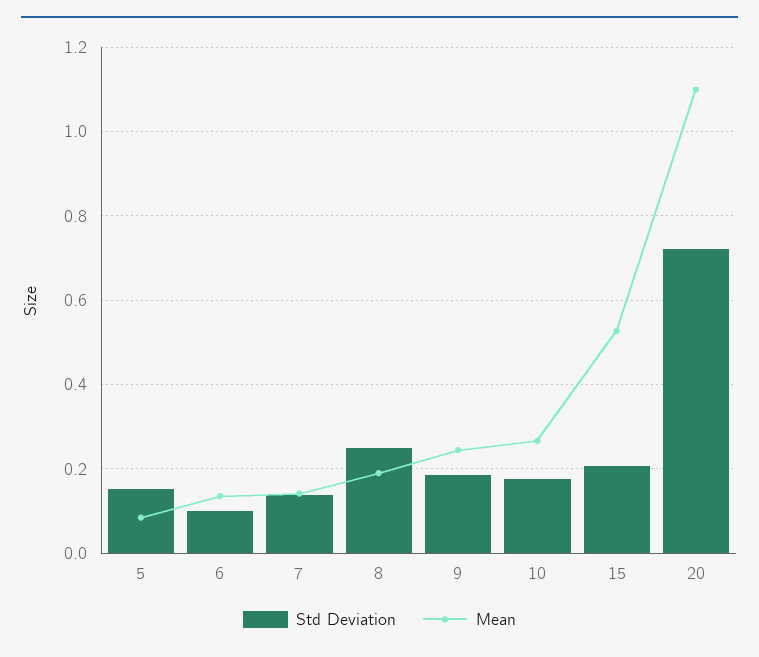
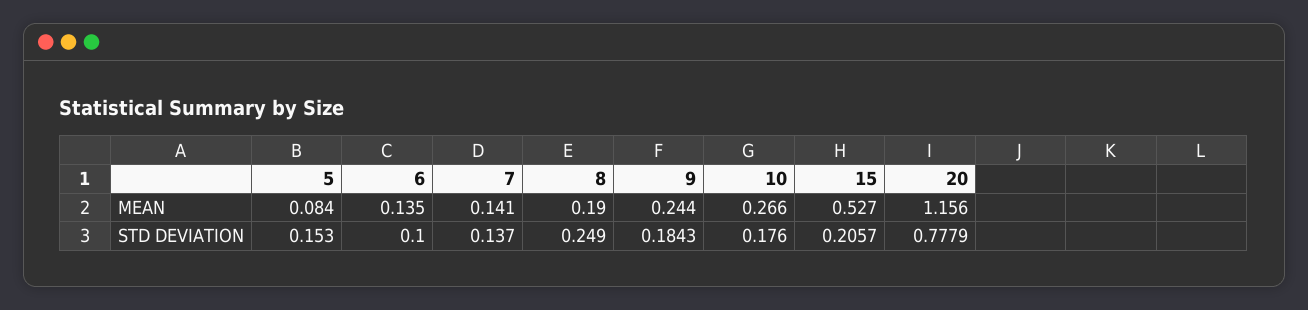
  {
    "Std Deviation": {
      "5": 0.153,
      "6": 0.1,
      "7": 0.137,
      "8": 0.249,
      "9": 0.1843,
      "10": 0.176,
      "15": 0.2057,
-     "20": 0.72
+     "20": 0.7779
    },
    "Mean": {
      "5": 0.084,
      "6": 0.135,
      "7": 0.141,
      "8": 0.19,
      "9": 0.244,
      "10": 0.266,
      "15": 0.527,
-     "20": 1.1
+     "20": 1.156
    }
  }

